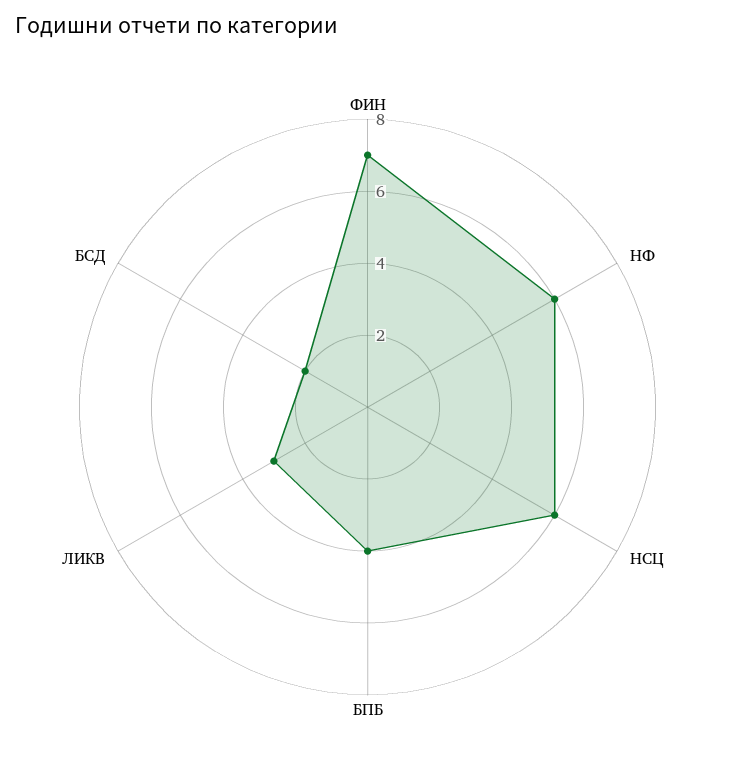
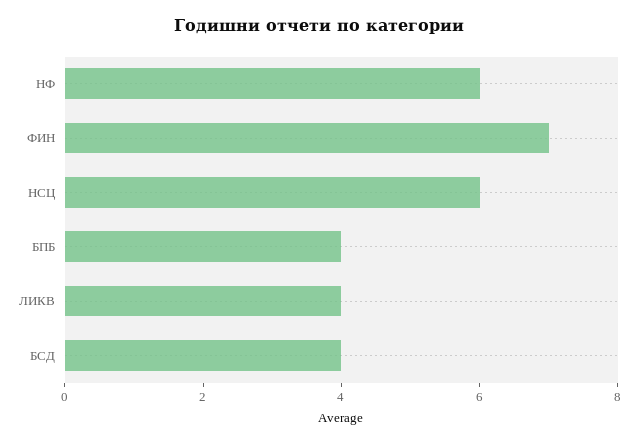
  {
    "ФИН": 7,
    "НФ": 6,
    "НСЦ": 6,
    "БПБ": 4,
-   "ЛИКВ": 3,
+   "ЛИКВ": 4,
-   "БСД": 2
+   "БСД": 4
  }

